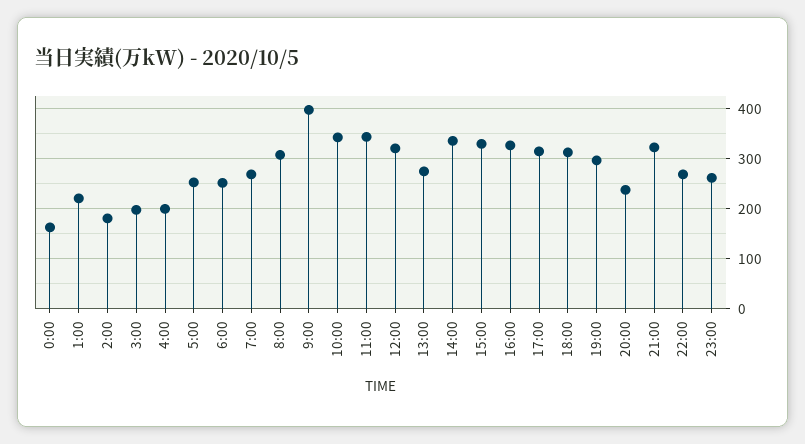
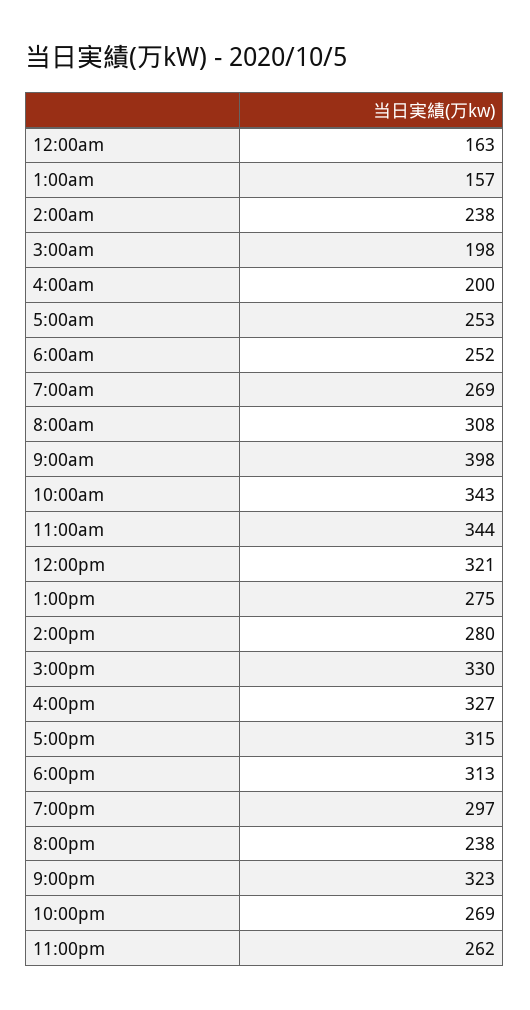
  {
    "0:00": 163,
-   "1:00": 220,
+   "1:00": 157,
-   "2:00": 180,
+   "2:00": 238,
    "3:00": 198,
    "4:00": 200,
    "5:00": 253,
    "6:00": 252,
    "7:00": 269,
    "8:00": 308,
    "9:00": 398,
    "10:00": 343,
    "11:00": 344,
    "12:00": 321,
    "13:00": 275,
-   "14:00": 340,
+   "14:00": 280,
    "15:00": 330,
    "16:00": 327,
    "17:00": 315,
    "18:00": 313,
    "19:00": 297,
    "20:00": 238,
    "21:00": 323,
    "22:00": 269,
    "23:00": 262
  }

